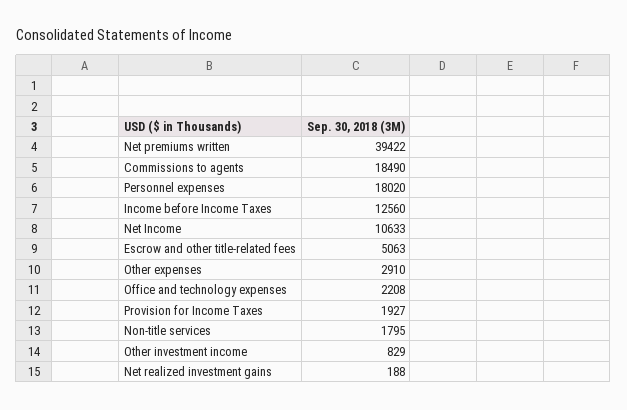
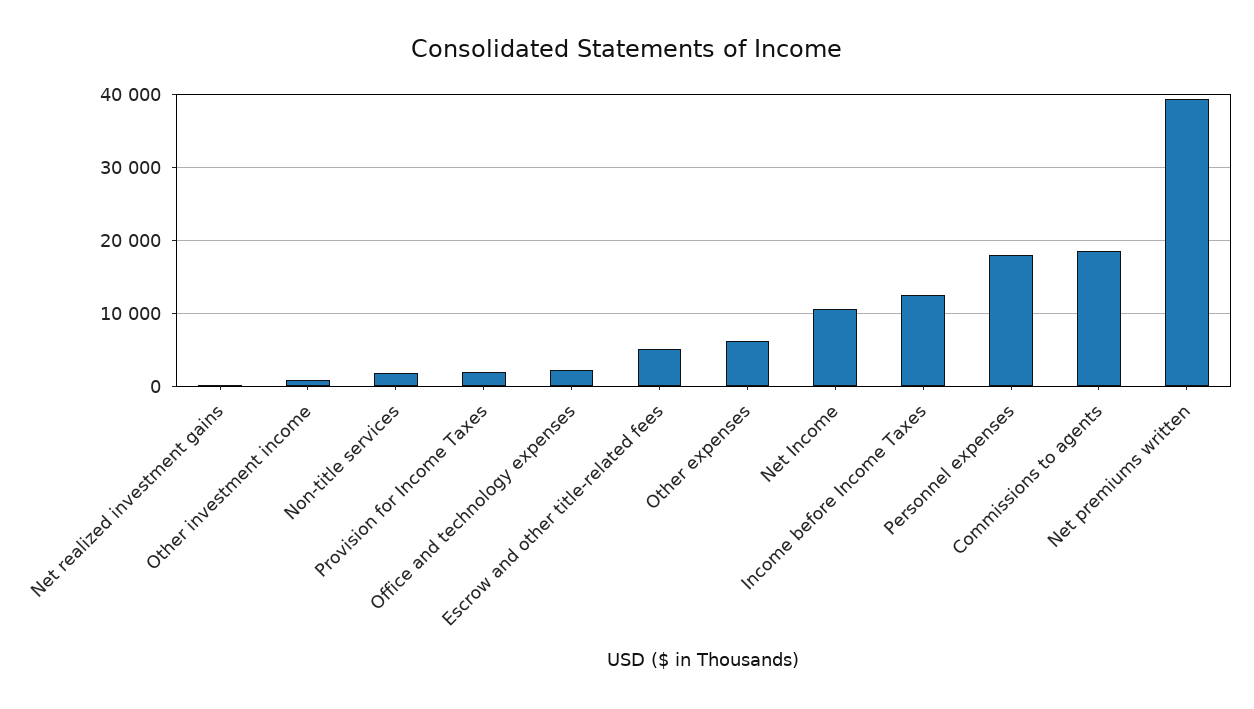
  {
    "Net premiums written": 39422,
    "Commissions to agents": 18490,
    "Personnel expenses": 18020,
    "Income before Income Taxes": 12560,
    "Net Income": 10633,
    "Escrow and other title-related fees": 5063,
-   "Other expenses": 2910,
+   "Other expenses": 6000,
    "Office and technology expenses": 2208,
    "Provision for Income Taxes": 1927,
    "Non-title services": 1795,
    "Other investment income": 829,
    "Net realized investment gains": 188
  }

